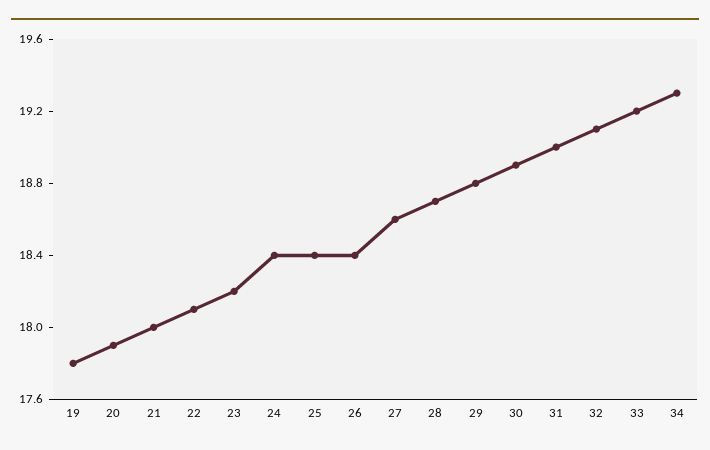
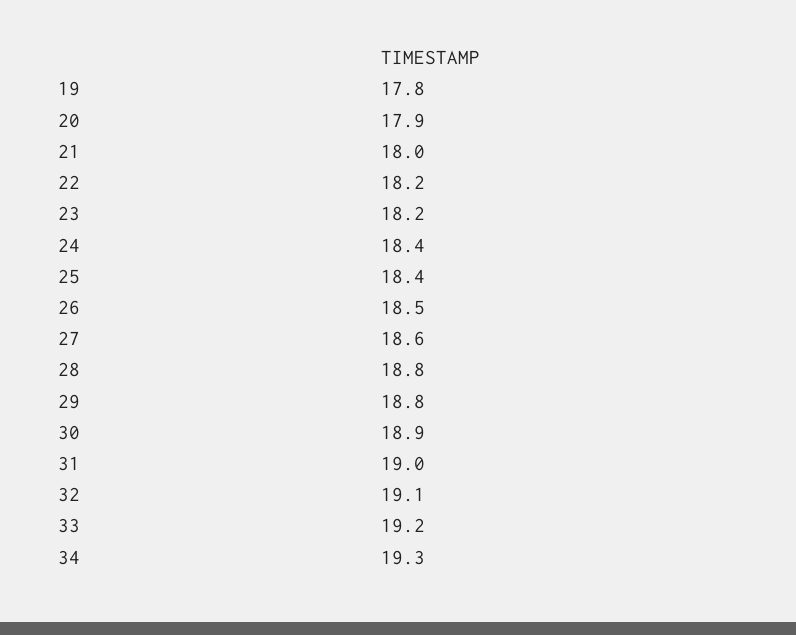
  {
    "19": 17.8,
    "20": 17.9,
    "21": 18,
-   "22": 18.1,
+   "22": 18.2,
    "23": 18.2,
    "24": 18.4,
    "25": 18.4,
-   "26": 18.4,
+   "26": 18.5,
    "27": 18.6,
-   "28": 18.7,
+   "28": 18.8,
    "29": 18.8,
    "30": 18.9,
    "31": 19,
    "32": 19.1,
    "33": 19.2,
    "34": 19.3
  }

